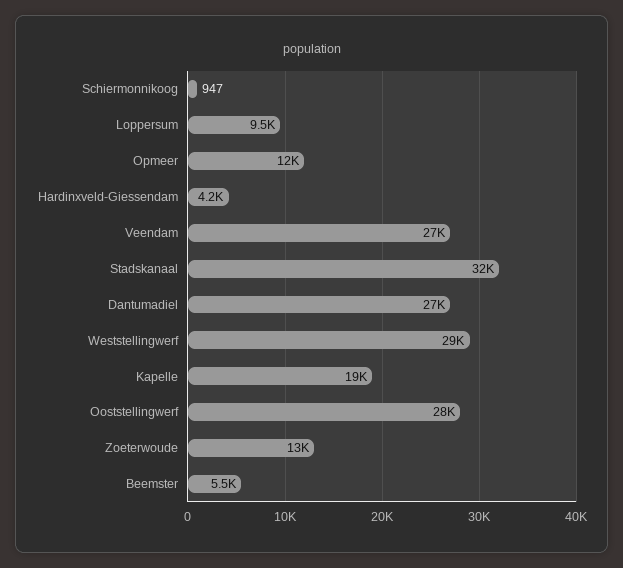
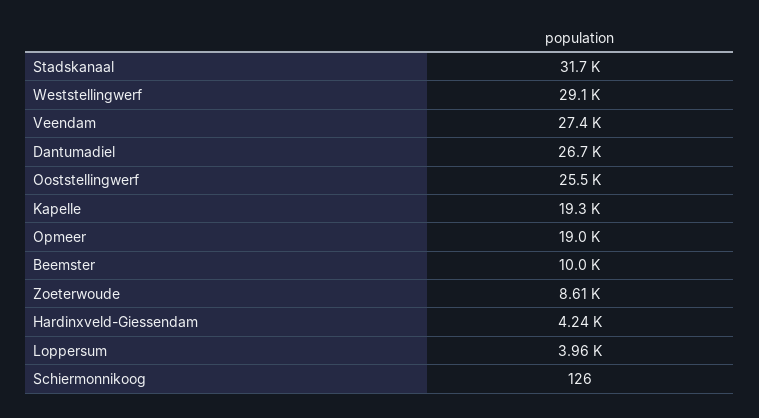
  {
-   "Schiermonnikoog": 947,
+   "Schiermonnikoog": 126,
-   "Loppersum": 9500,
+   "Loppersum": 3960,
-   "Opmeer": 12000,
+   "Opmeer": 19000,
    "Hardinxveld-Giessendam": 4240,
    "Veendam": 27400,
    "Stadskanaal": 31700,
    "Dantumadiel": 26700,
    "Weststellingwerf": 29100,
    "Kapelle": 19300,
-   "Ooststellingwerf": 28000,
+   "Ooststellingwerf": 25500,
-   "Zoeterwoude": 13000,
+   "Zoeterwoude": 8610,
-   "Beemster": 5500
+   "Beemster": 10000
  }

